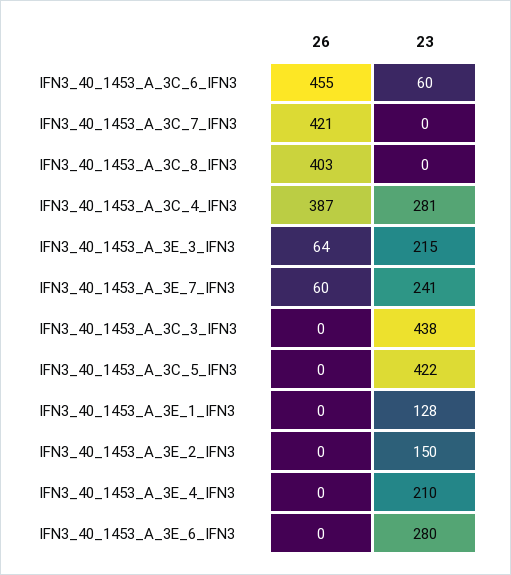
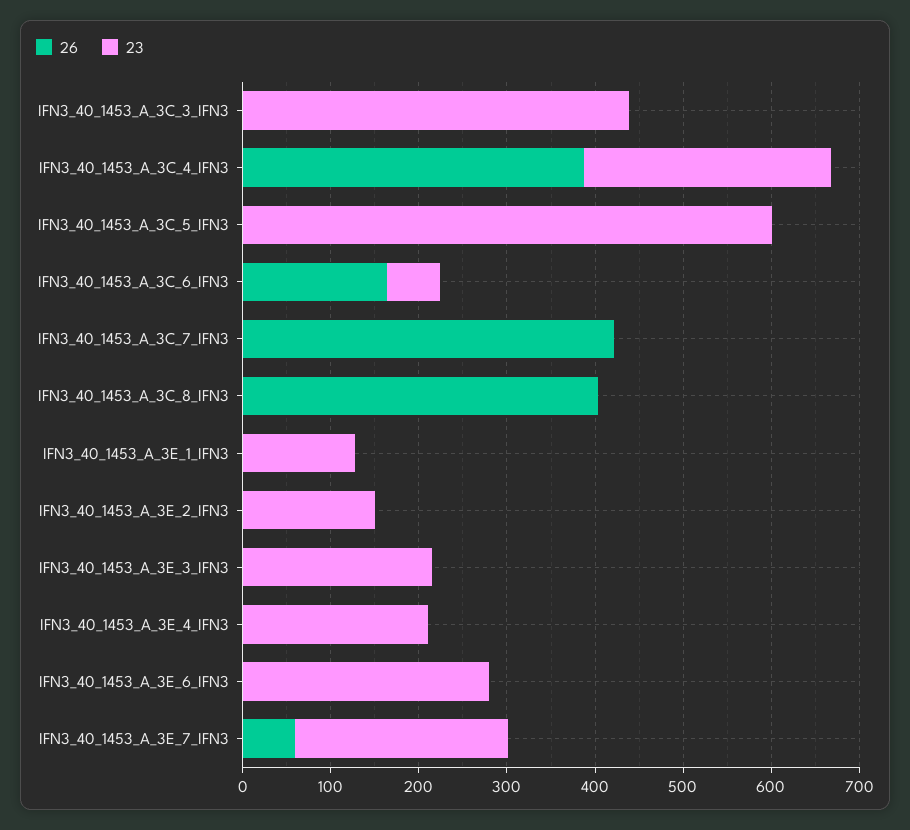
  {
    "26": {
-     "IFN3_40_1453_A_3C_6_IFN3": 455,
+     "IFN3_40_1453_A_3C_6_IFN3": 160,
      "IFN3_40_1453_A_3C_7_IFN3": 421,
      "IFN3_40_1453_A_3C_8_IFN3": 403,
      "IFN3_40_1453_A_3C_4_IFN3": 387,
-     "IFN3_40_1453_A_3E_3_IFN3": 64,
+     "IFN3_40_1453_A_3E_3_IFN3": 0,
      "IFN3_40_1453_A_3E_7_IFN3": 60,
      "IFN3_40_1453_A_3C_3_IFN3": 0,
      "IFN3_40_1453_A_3C_5_IFN3": 0,
      "IFN3_40_1453_A_3E_1_IFN3": 0,
      "IFN3_40_1453_A_3E_2_IFN3": 0,
      "IFN3_40_1453_A_3E_4_IFN3": 0,
      "IFN3_40_1453_A_3E_6_IFN3": 0
    },
    "23": {
      "IFN3_40_1453_A_3C_6_IFN3": 60,
      "IFN3_40_1453_A_3C_7_IFN3": 0,
      "IFN3_40_1453_A_3C_8_IFN3": 0,
      "IFN3_40_1453_A_3C_4_IFN3": 281,
      "IFN3_40_1453_A_3E_3_IFN3": 215,
      "IFN3_40_1453_A_3E_7_IFN3": 241,
      "IFN3_40_1453_A_3C_3_IFN3": 438,
-     "IFN3_40_1453_A_3C_5_IFN3": 422,
+     "IFN3_40_1453_A_3C_5_IFN3": 600,
      "IFN3_40_1453_A_3E_1_IFN3": 128,
      "IFN3_40_1453_A_3E_2_IFN3": 150,
      "IFN3_40_1453_A_3E_4_IFN3": 210,
      "IFN3_40_1453_A_3E_6_IFN3": 280
    }
  }

